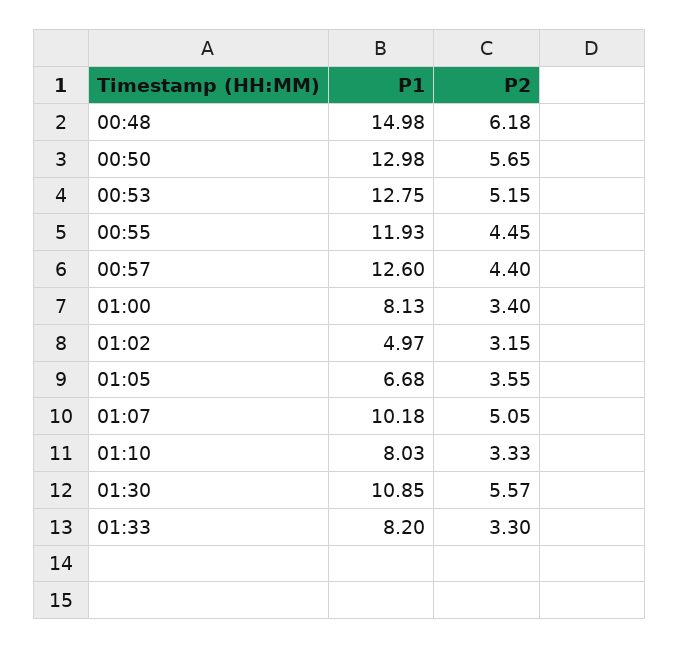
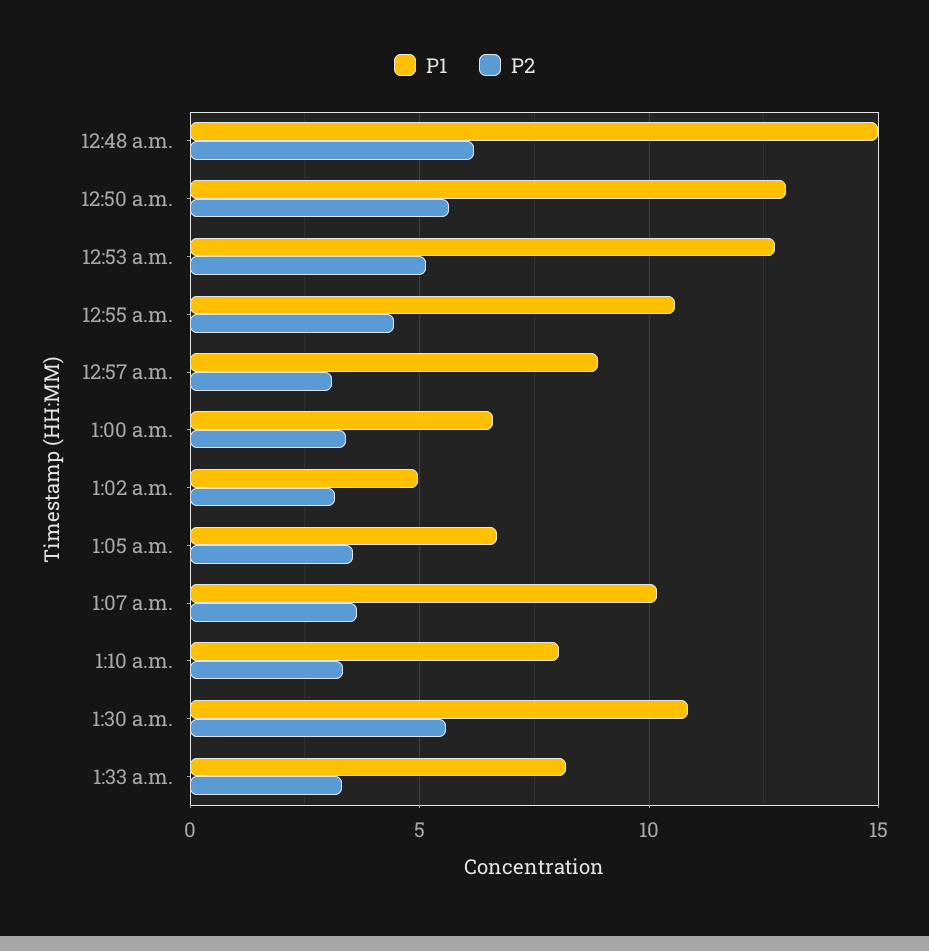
  {
    "P1": {
      "00:48": 14.98,
      "00:50": 12.98,
      "00:53": 12.75,
-     "00:55": 11.93,
+     "00:55": 10.5,
-     "00:57": 12.6,
+     "00:57": 9,
-     "01:00": 8.13,
+     "01:00": 6.5,
      "01:02": 4.97,
      "01:05": 6.68,
      "01:07": 10.18,
      "01:10": 8.03,
      "01:30": 10.85,
      "01:33": 8.2
    },
    "P2": {
      "00:48": 6.18,
      "00:50": 5.65,
      "00:53": 5.15,
      "00:55": 4.45,
-     "00:57": 4.4,
+     "00:57": 3,
      "01:00": 3.4,
      "01:02": 3.15,
      "01:05": 3.55,
-     "01:07": 5.05,
+     "01:07": 3.5,
      "01:10": 3.33,
      "01:30": 5.57,
      "01:33": 3.3
    }
  }

